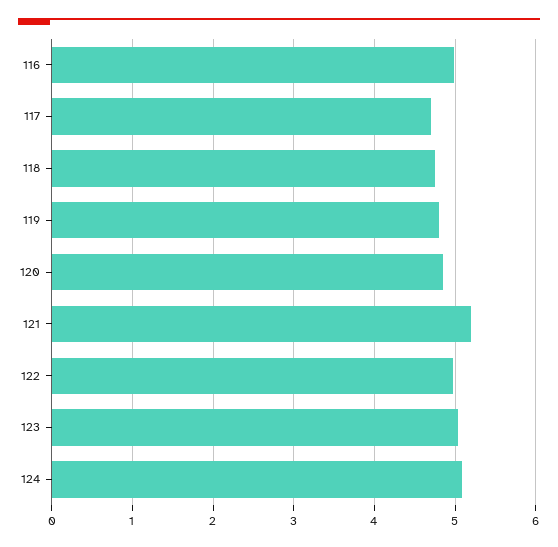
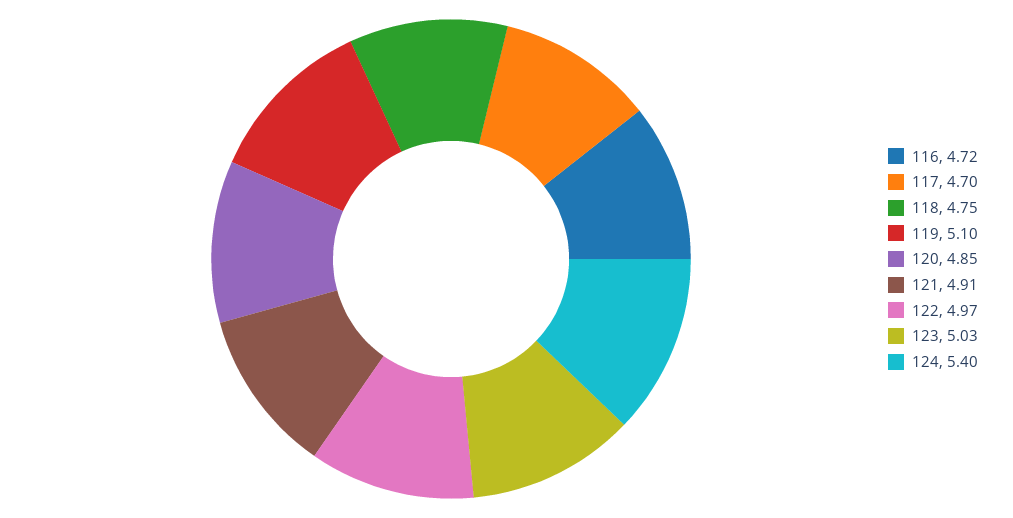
  {
-   "116": 5,
+   "116": 4.72,
    "117": 4.7,
    "118": 4.75,
-   "119": 4.8,
+   "119": 5.1,
    "120": 4.85,
-   "121": 5.2,
+   "121": 4.91,
    "122": 4.97,
    "123": 5.03,
-   "124": 5.1
+   "124": 5.4
  }

